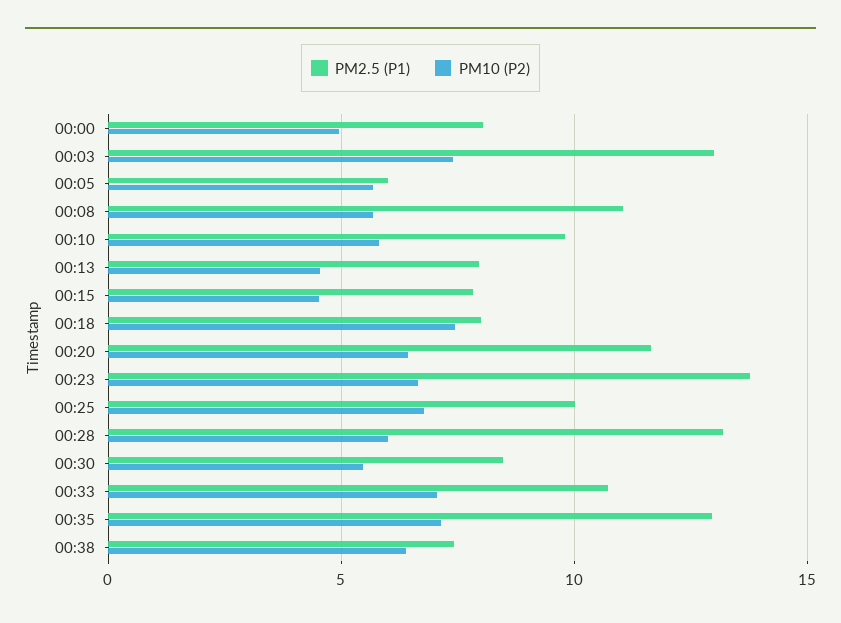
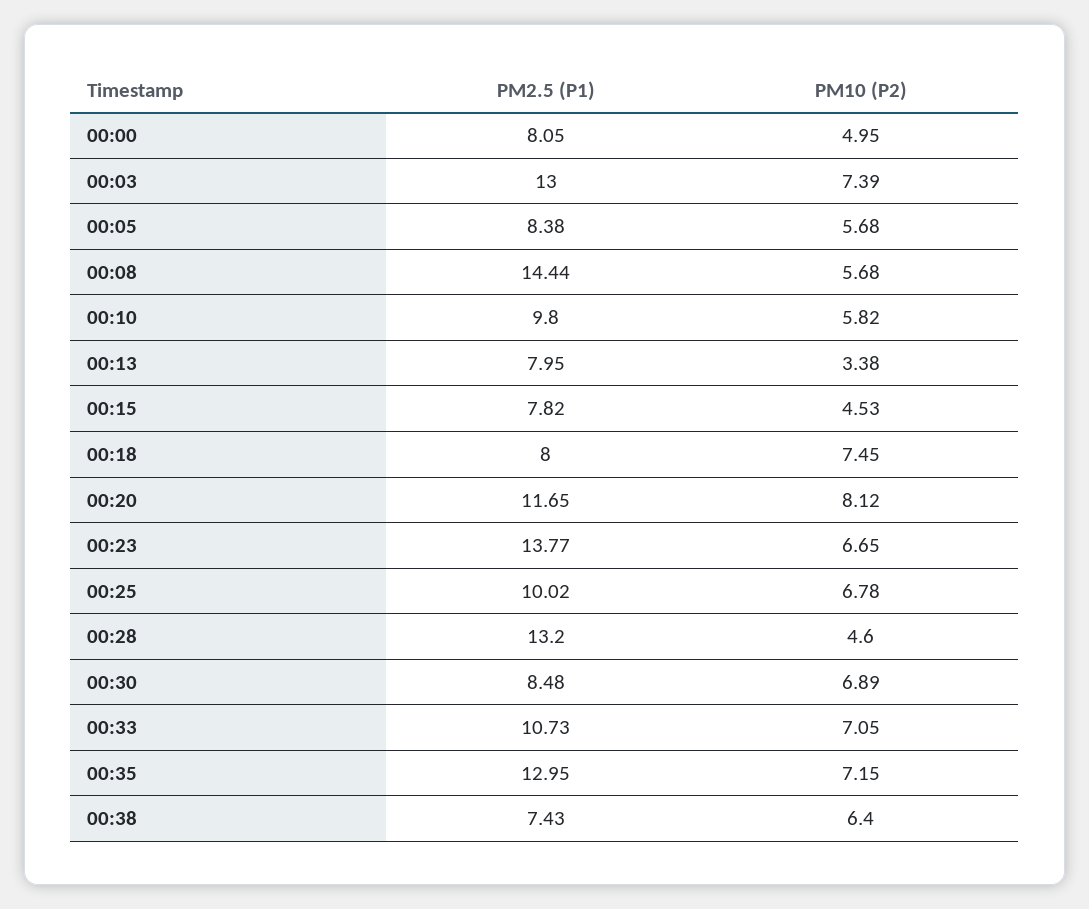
  {
    "PM2.5 (P1)": {
      "00:00": 8.05,
      "00:03": 13,
-     "00:05": 6,
+     "00:05": 8.38,
-     "00:08": 11,
+     "00:08": 14.44,
      "00:10": 9.8,
      "00:13": 7.95,
      "00:15": 7.82,
      "00:18": 8,
      "00:20": 11.65,
      "00:23": 13.77,
      "00:25": 10.02,
      "00:28": 13.2,
      "00:30": 8.48,
      "00:33": 10.73,
      "00:35": 12.95,
      "00:38": 7.43
    },
    "PM10 (P2)": {
      "00:00": 4.95,
      "00:03": 7.39,
      "00:05": 5.68,
      "00:08": 5.68,
      "00:10": 5.82,
-     "00:13": 4.5,
+     "00:13": 3.38,
      "00:15": 4.53,
      "00:18": 7.45,
-     "00:20": 6.5,
+     "00:20": 8.12,
      "00:23": 6.65,
      "00:25": 6.78,
-     "00:28": 6,
+     "00:28": 4.6,
-     "00:30": 5.5,
+     "00:30": 6.89,
      "00:33": 7.05,
      "00:35": 7.15,
      "00:38": 6.4
    }
  }

